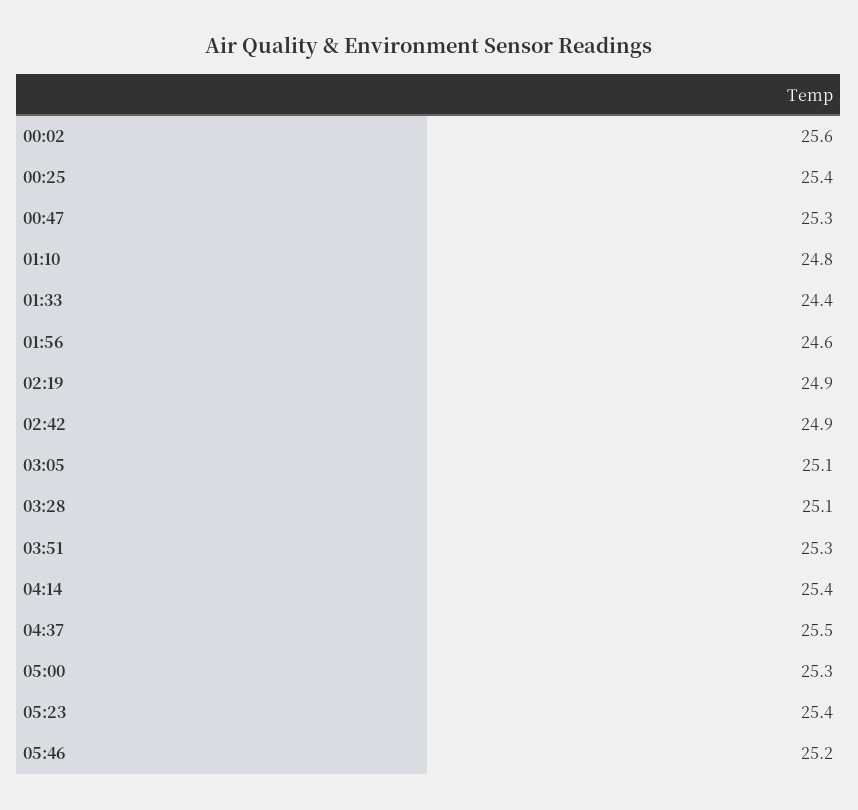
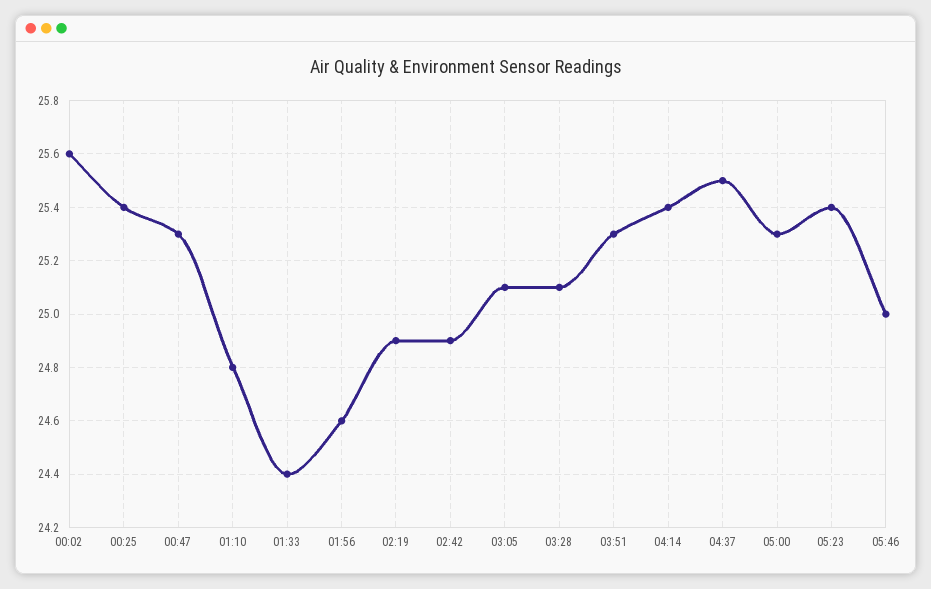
  {
    "00:02": 25.6,
    "00:25": 25.4,
    "00:47": 25.3,
    "01:10": 24.8,
    "01:33": 24.4,
    "01:56": 24.6,
    "02:19": 24.9,
    "02:42": 24.9,
    "03:05": 25.1,
    "03:28": 25.1,
    "03:51": 25.3,
    "04:14": 25.4,
    "04:37": 25.5,
    "05:00": 25.3,
    "05:23": 25.4,
-   "05:46": 25.2
+   "05:46": 25
  }

